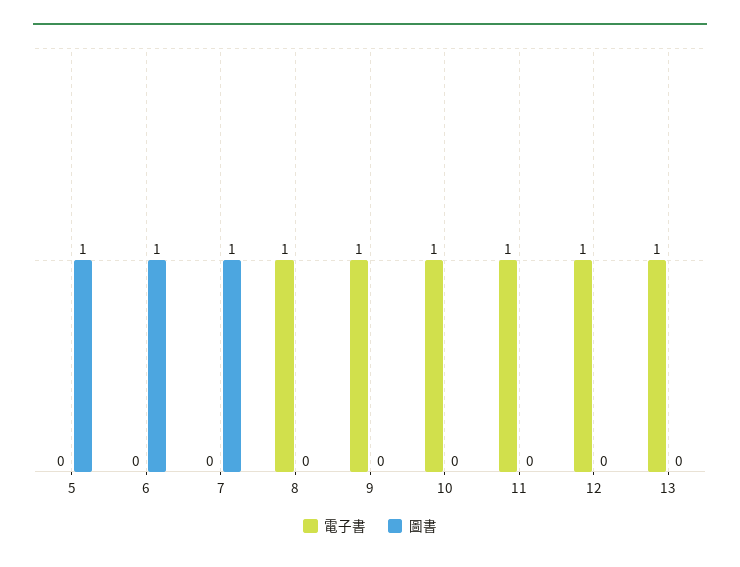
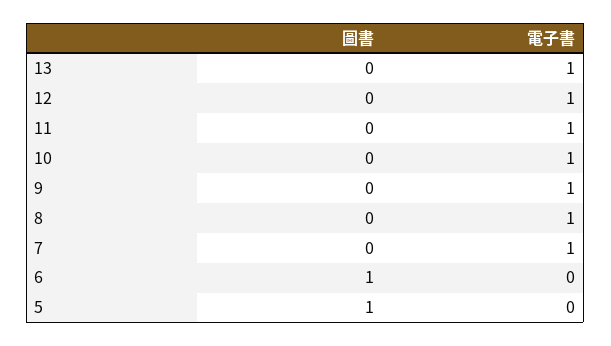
  {
    "電子書": {
      "5": 0,
      "6": 0,
-     "7": 0,
+     "7": 1,
      "8": 1,
      "9": 1,
      "10": 1,
      "11": 1,
      "12": 1,
      "13": 1
    },
    "圖書": {
      "5": 1,
      "6": 1,
-     "7": 1,
+     "7": 0,
      "8": 0,
      "9": 0,
      "10": 0,
      "11": 0,
      "12": 0,
      "13": 0
    }
  }

